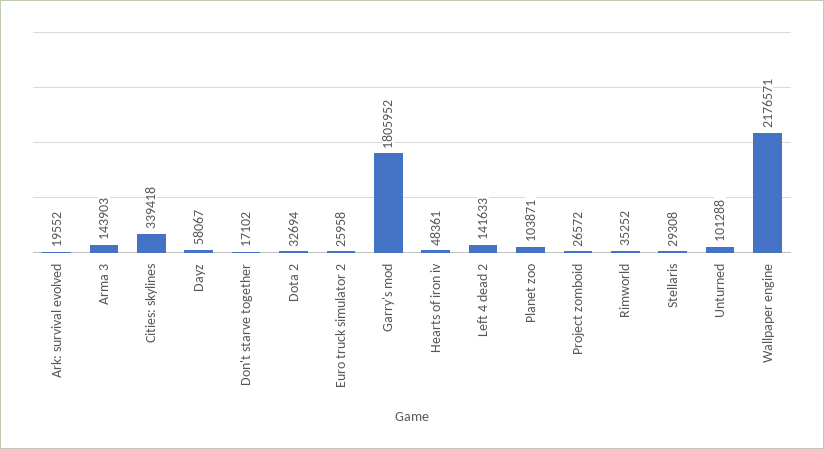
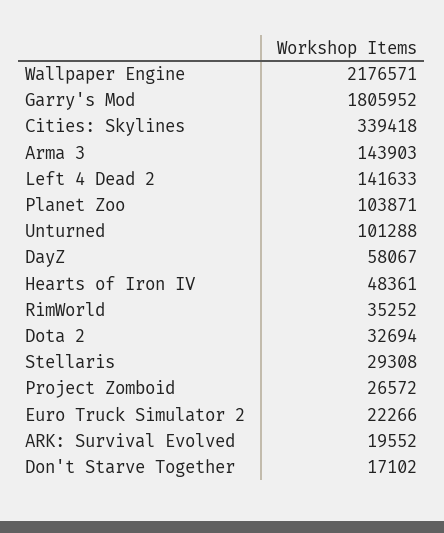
  {
    "Ark: survival evolved": 19552,
    "Arma 3": 143903,
    "Cities: skylines": 339418,
    "Dayz": 58067,
    "Don't starve together": 17102,
    "Dota 2": 32694,
-   "Euro truck simulator 2": 25958,
+   "Euro truck simulator 2": 22266,
    "Garry's mod": 1805952,
    "Hearts of iron iv": 48361,
    "Left 4 dead 2": 141633,
    "Planet zoo": 103871,
    "Project zomboid": 26572,
    "Rimworld": 35252,
    "Stellaris": 29308,
    "Unturned": 101288,
    "Wallpaper engine": 2176571
  }

